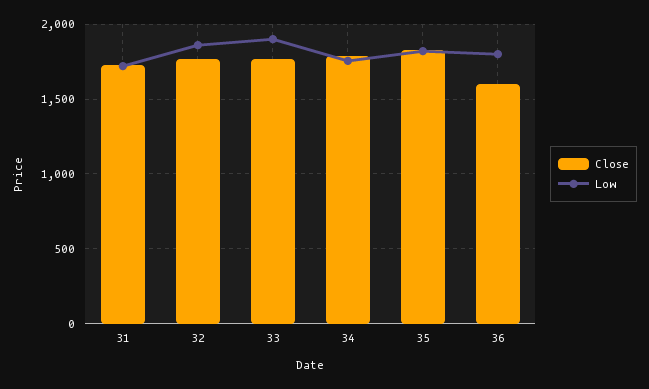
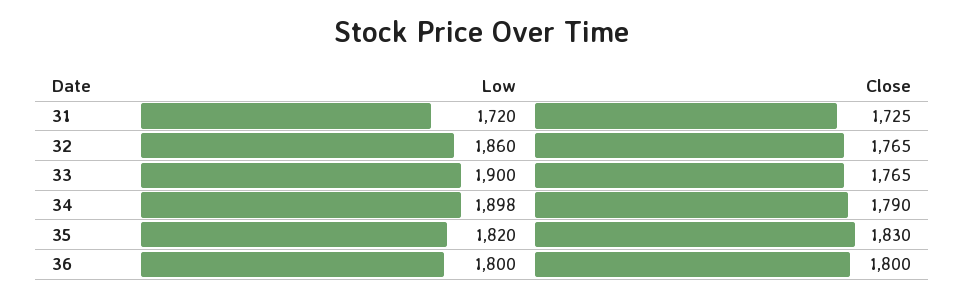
  {
    "Close": {
      "31": 1725,
      "32": 1765,
      "33": 1765,
      "34": 1790,
      "35": 1830,
-     "36": 1600
+     "36": 1800
    },
    "Low": {
      "31": 1720,
      "32": 1860,
      "33": 1900,
-     "34": 1750,
+     "34": 1898,
      "35": 1820,
      "36": 1800
    }
  }

